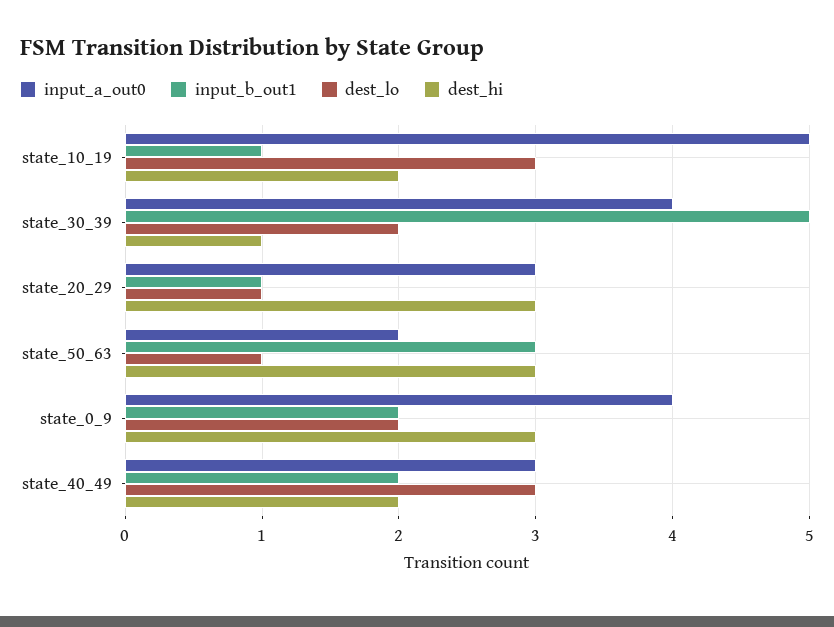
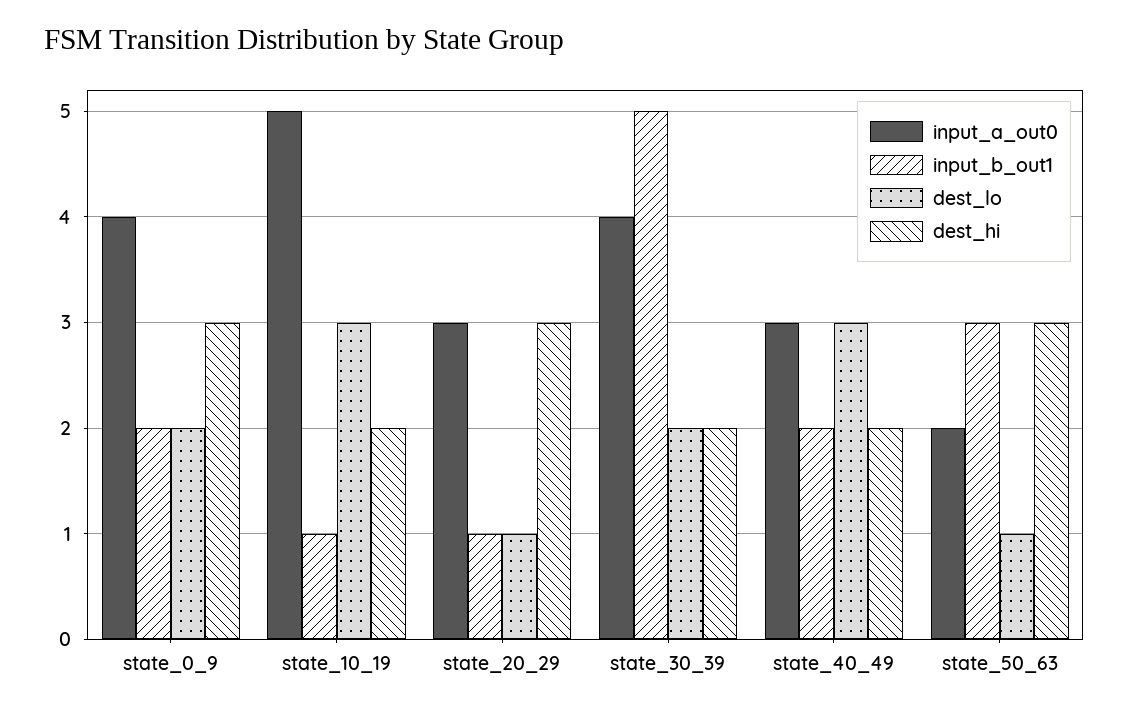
  {
    "input_a_out0": {
      "state_10_19": 5,
      "state_30_39": 4,
      "state_20_29": 3,
      "state_50_63": 2,
      "state_0_9": 4,
      "state_40_49": 3
    },
    "input_b_out1": {
      "state_10_19": 1,
      "state_30_39": 5,
      "state_20_29": 1,
      "state_50_63": 3,
      "state_0_9": 2,
      "state_40_49": 2
    },
    "dest_lo": {
      "state_10_19": 3,
      "state_30_39": 2,
      "state_20_29": 1,
      "state_50_63": 1,
      "state_0_9": 2,
      "state_40_49": 3
    },
    "dest_hi": {
      "state_10_19": 2,
-     "state_30_39": 1,
+     "state_30_39": 2,
      "state_20_29": 3,
      "state_50_63": 3,
      "state_0_9": 3,
      "state_40_49": 2
    }
  }

